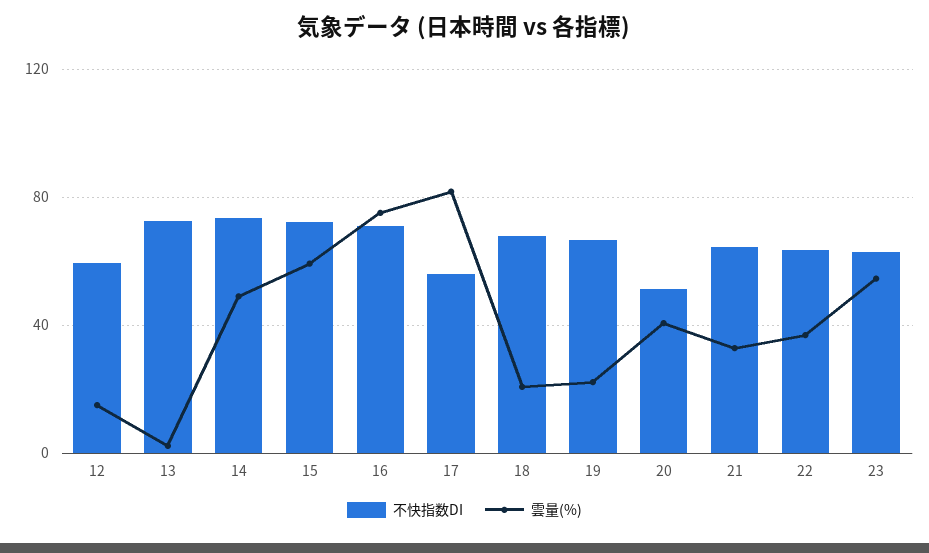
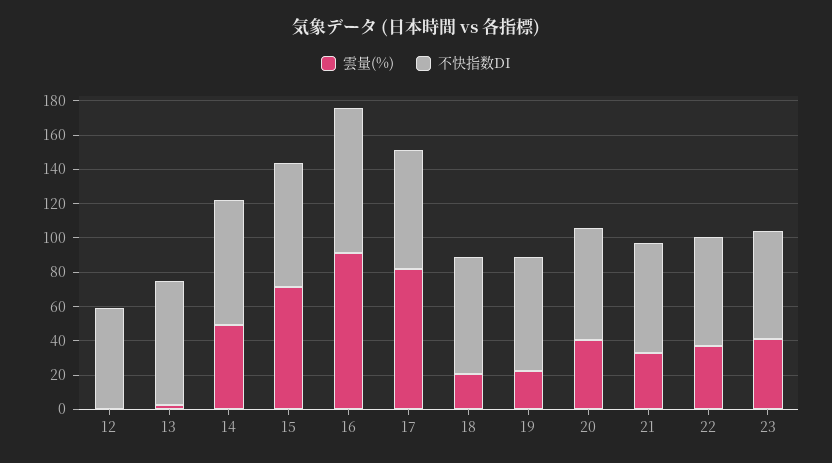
  {
    "不快指数DI": {
      "12": 60,
      "13": 75,
      "14": 75,
      "15": 70,
-     "16": 70,
+     "16": 85,
-     "17": 55,
+     "17": 70,
      "18": 70,
      "19": 65,
-     "20": 50,
+     "20": 65,
      "21": 65,
      "22": 65,
      "23": 65
    },
    "雲量(%)": {
-     "12": 15,
+     "12": 0,
      "13": 0,
      "14": 50,
-     "15": 60,
+     "15": 70,
-     "16": 75,
+     "16": 90,
      "17": 80,
      "18": 20,
      "19": 20,
      "20": 40,
      "21": 35,
      "22": 35,
-     "23": 55
+     "23": 40
    }
  }

